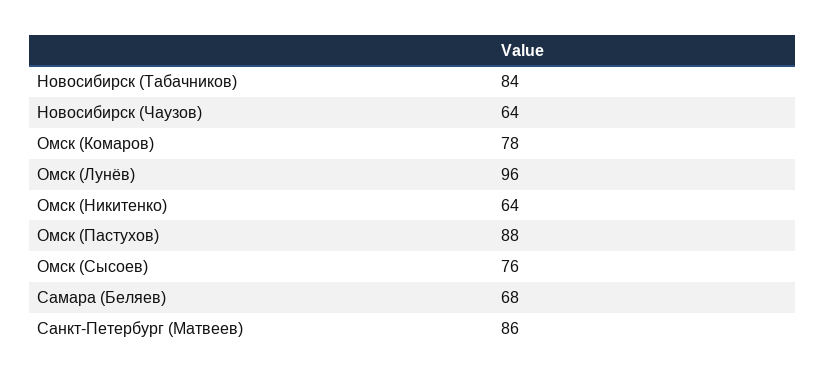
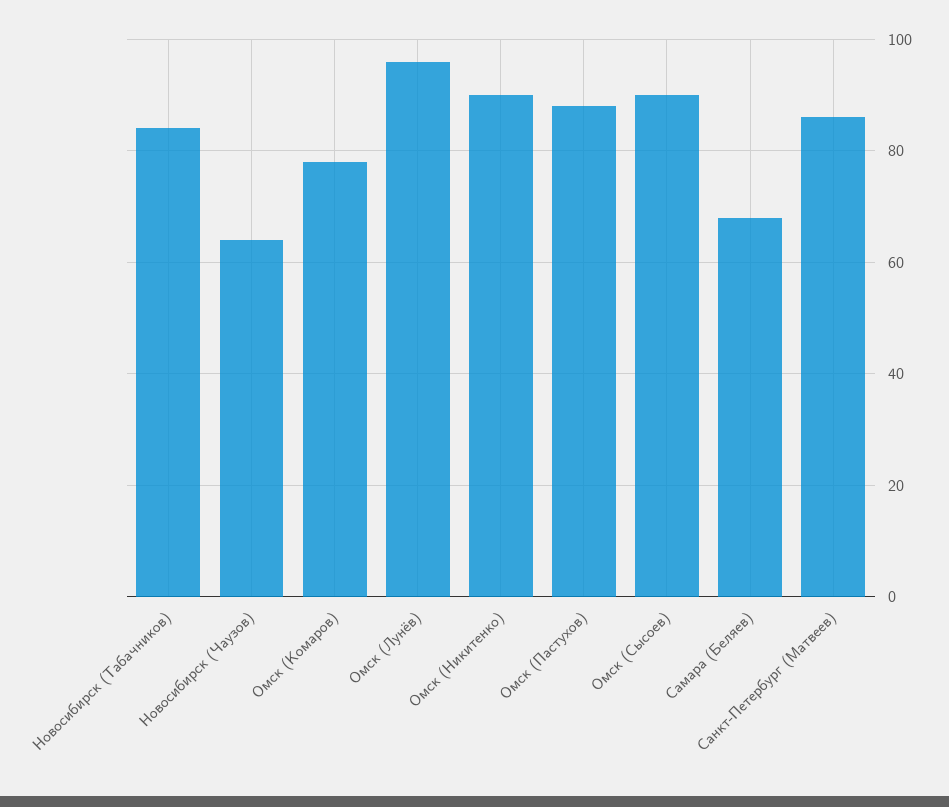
  {
    "Новосибирск (Табачников)": 84,
    "Новосибирск (Чаузов)": 64,
    "Омск (Комаров)": 78,
    "Омск (Лунёв)": 96,
-   "Омск (Никитенко)": 64,
+   "Омск (Никитенко)": 90,
    "Омск (Пастухов)": 88,
-   "Омск (Сысоев)": 76,
+   "Омск (Сысоев)": 90,
    "Самара (Беляев)": 68,
    "Санкт-Петербург (Матвеев)": 86
  }

